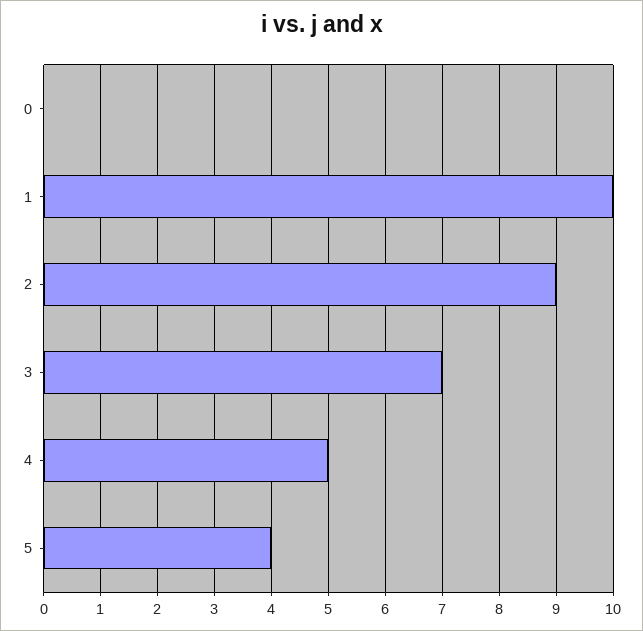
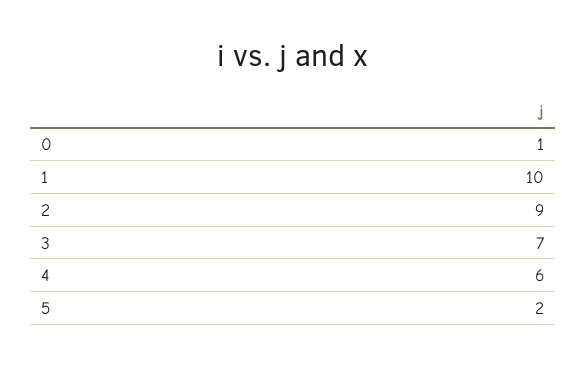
  {
-   "0": 0,
+   "0": 1,
    "1": 10,
    "2": 9,
    "3": 7,
-   "4": 5,
+   "4": 6,
-   "5": 4
+   "5": 2
  }

